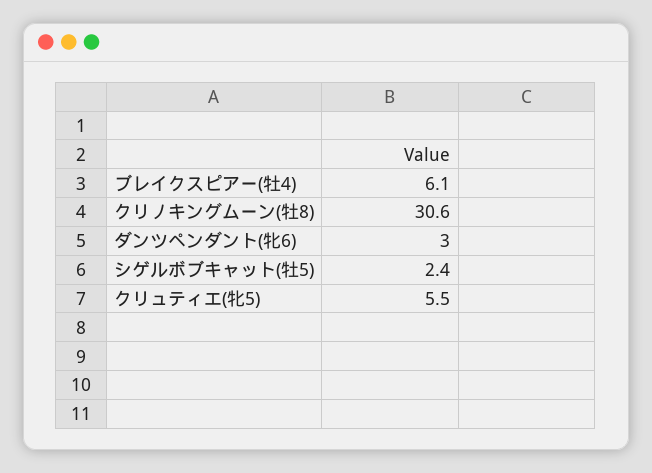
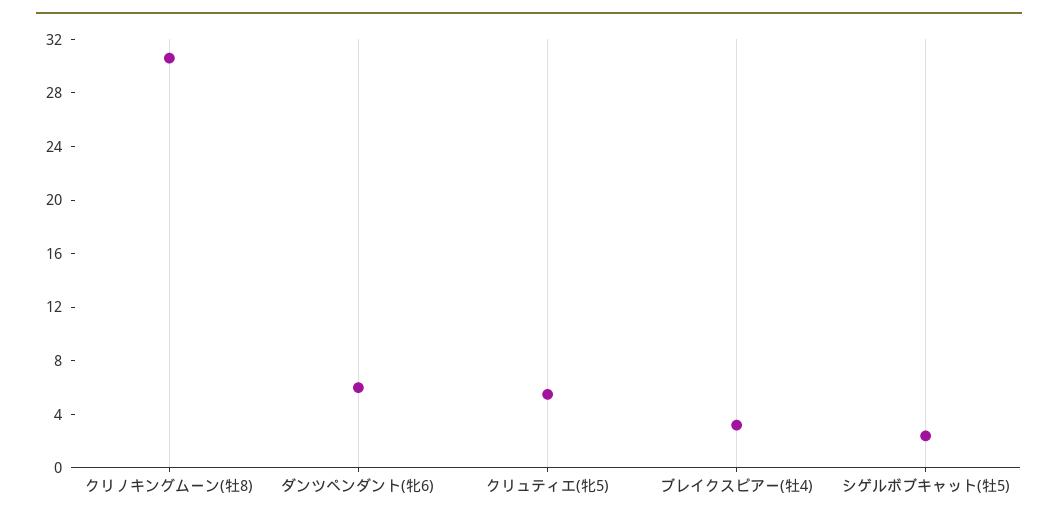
  {
-   "ブレイクスピアー(牡4)": 6.1,
+   "ブレイクスピアー(牡4)": 3,
    "クリノキングムーン(牡8)": 30.6,
-   "ダンツペンダント(牝6)": 3,
+   "ダンツペンダント(牝6)": 6,
    "シゲルボブキャット(牡5)": 2.4,
    "クリュティエ(牝5)": 5.5
  }

